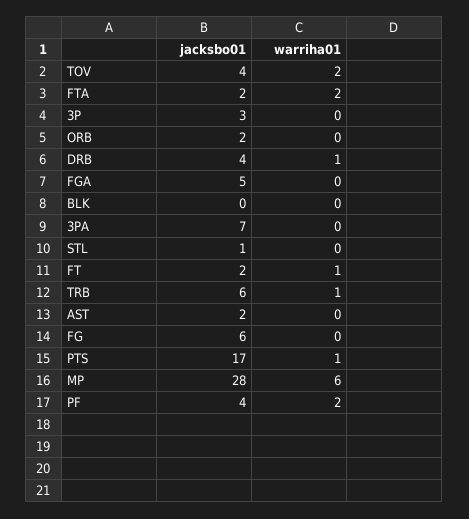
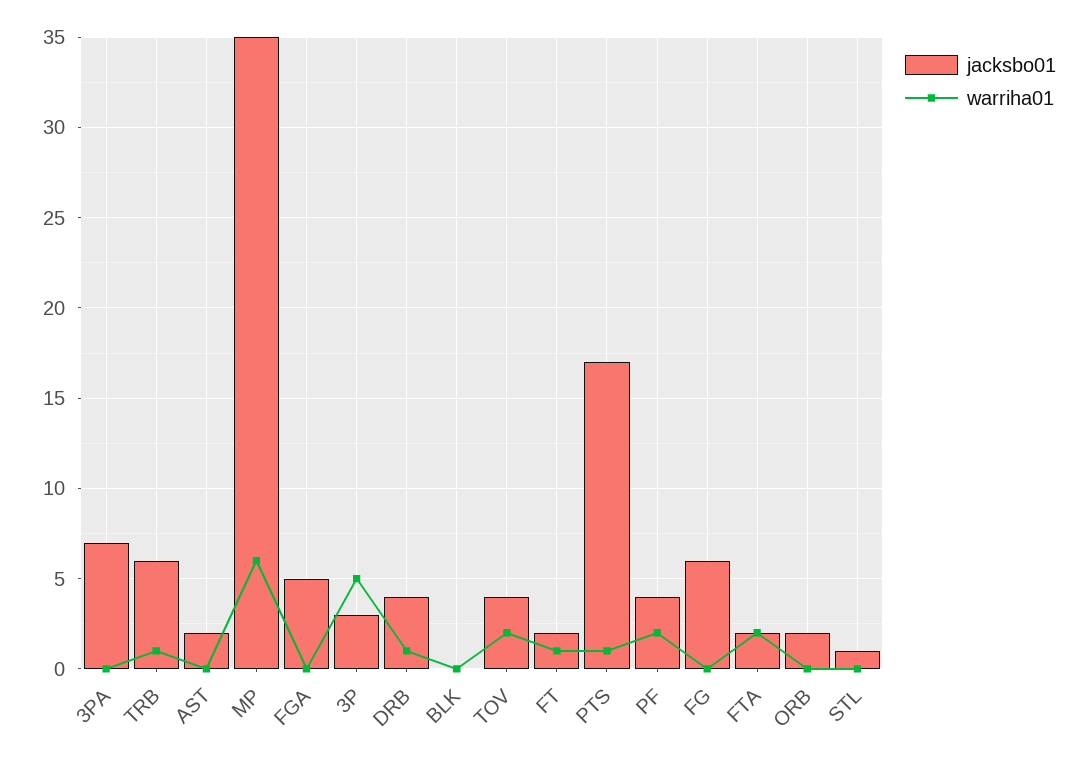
  {
    "jacksbo01": {
      "TOV": 4,
      "FTA": 2,
      "3P": 3,
      "ORB": 2,
      "DRB": 4,
      "FGA": 5,
      "BLK": 0,
      "3PA": 7,
      "STL": 1,
      "FT": 2,
      "TRB": 6,
      "AST": 2,
      "FG": 6,
      "PTS": 17,
-     "MP": 28,
+     "MP": 35,
      "PF": 4
    },
    "warriha01": {
      "TOV": 2,
      "FTA": 2,
-     "3P": 0,
+     "3P": 5,
      "ORB": 0,
      "DRB": 1,
      "FGA": 0,
      "BLK": 0,
      "3PA": 0,
      "STL": 0,
      "FT": 1,
      "TRB": 1,
      "AST": 0,
      "FG": 0,
      "PTS": 1,
      "MP": 6,
      "PF": 2
    }
  }

